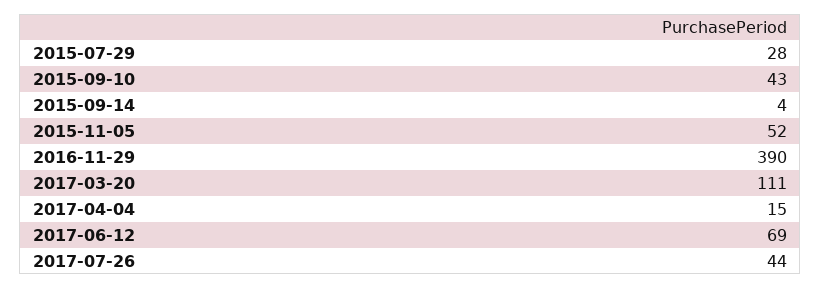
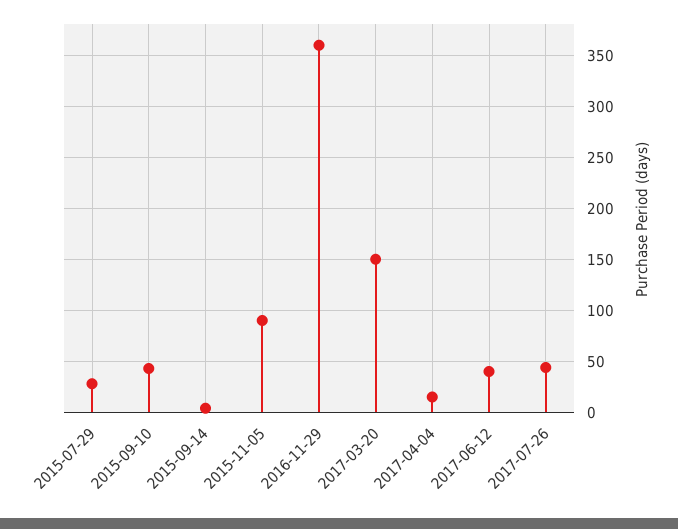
  {
    "2015-07-29": 28,
    "2015-09-10": 43,
    "2015-09-14": 4,
-   "2015-11-05": 52,
+   "2015-11-05": 90,
-   "2016-11-29": 390,
+   "2016-11-29": 360,
-   "2017-03-20": 111,
+   "2017-03-20": 150,
    "2017-04-04": 15,
-   "2017-06-12": 69,
+   "2017-06-12": 40,
    "2017-07-26": 44
  }

